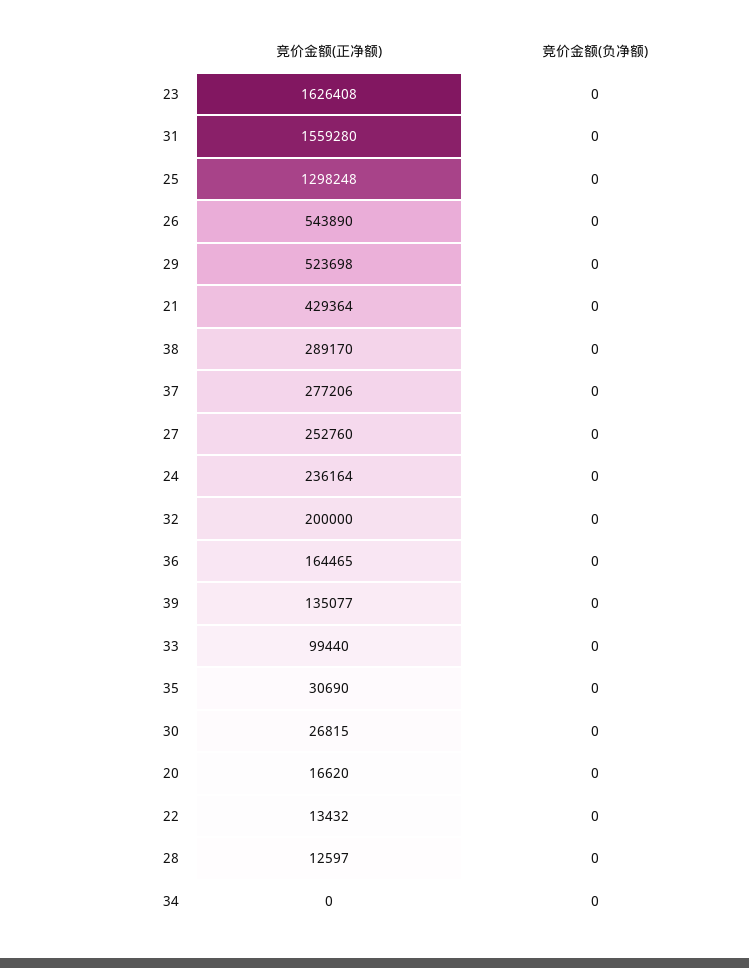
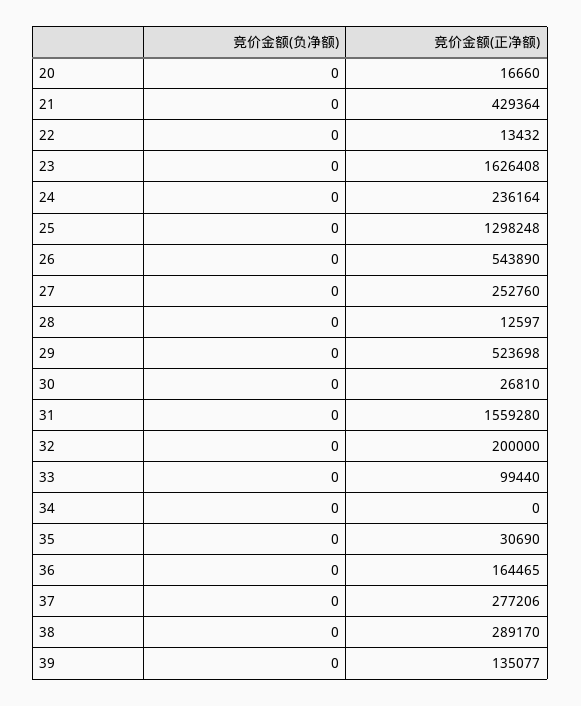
  {
    "竞价金额(正净额)": {
      "23": 1626408,
      "31": 1559280,
      "25": 1298248,
      "26": 543890,
      "29": 523698,
      "21": 429364,
      "38": 289170,
      "37": 277206,
      "27": 252760,
      "24": 236164,
      "32": 200000,
      "36": 164465,
      "39": 135077,
      "33": 99440,
      "35": 30690,
-     "30": 26815,
+     "30": 26810,
-     "20": 16620,
+     "20": 16660,
      "22": 13432,
      "28": 12597,
      "34": 0
    },
    "竞价金额(负净额)": {
      "23": 0,
      "31": 0,
      "25": 0,
      "26": 0,
      "29": 0,
      "21": 0,
      "38": 0,
      "37": 0,
      "27": 0,
      "24": 0,
      "32": 0,
      "36": 0,
      "39": 0,
      "33": 0,
      "35": 0,
      "30": 0,
      "20": 0,
      "22": 0,
      "28": 0,
      "34": 0
    }
  }

